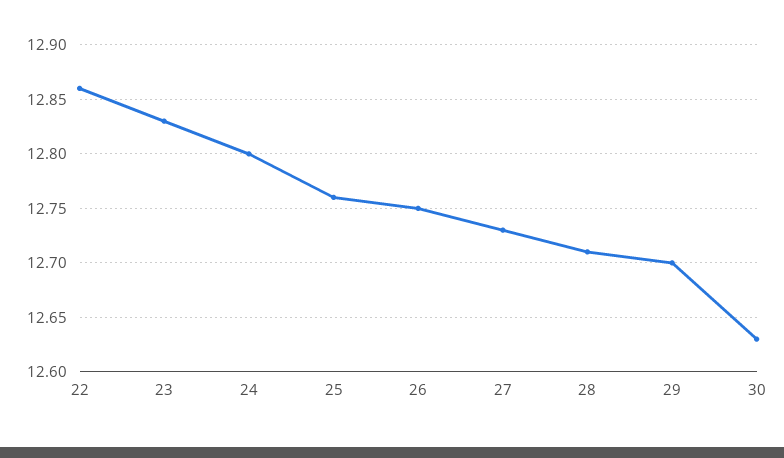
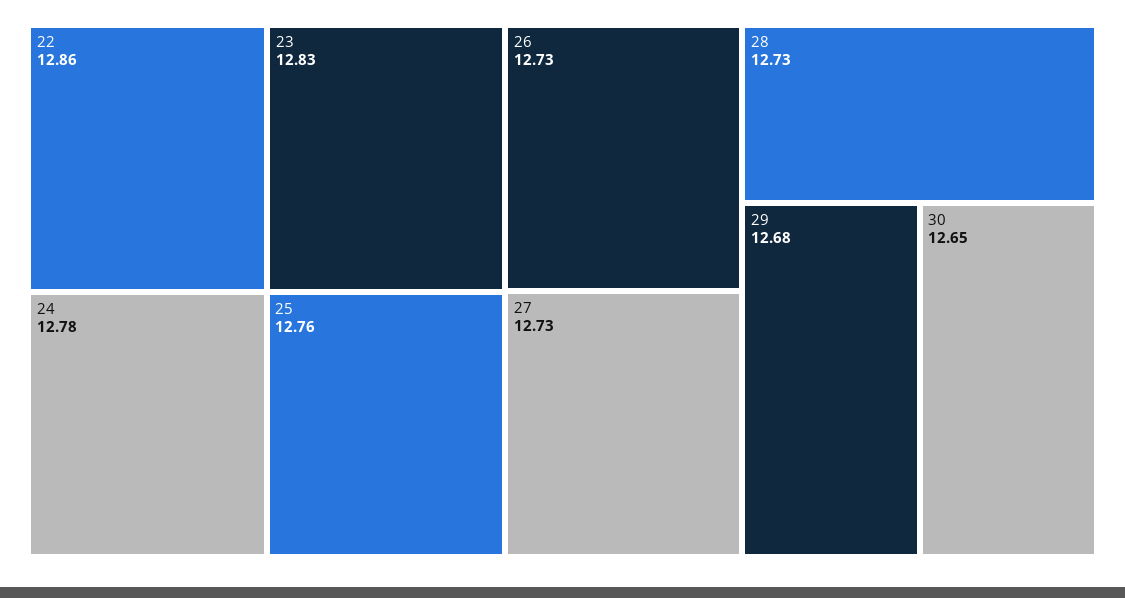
  {
    "22": 12.86,
    "23": 12.83,
-   "24": 12.8,
+   "24": 12.78,
    "25": 12.76,
-   "26": 12.75,
+   "26": 12.73,
    "27": 12.73,
-   "28": 12.71,
+   "28": 12.73,
-   "29": 12.7,
+   "29": 12.68,
-   "30": 12.63
+   "30": 12.65
  }

